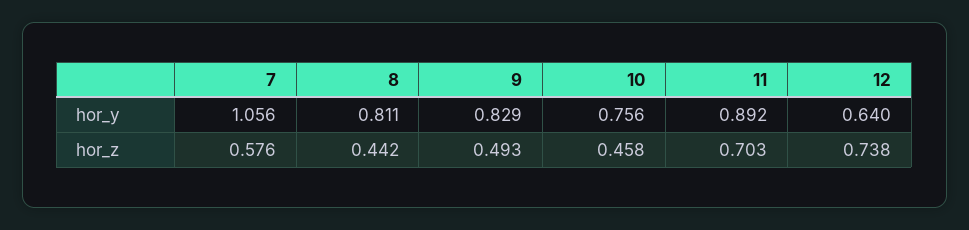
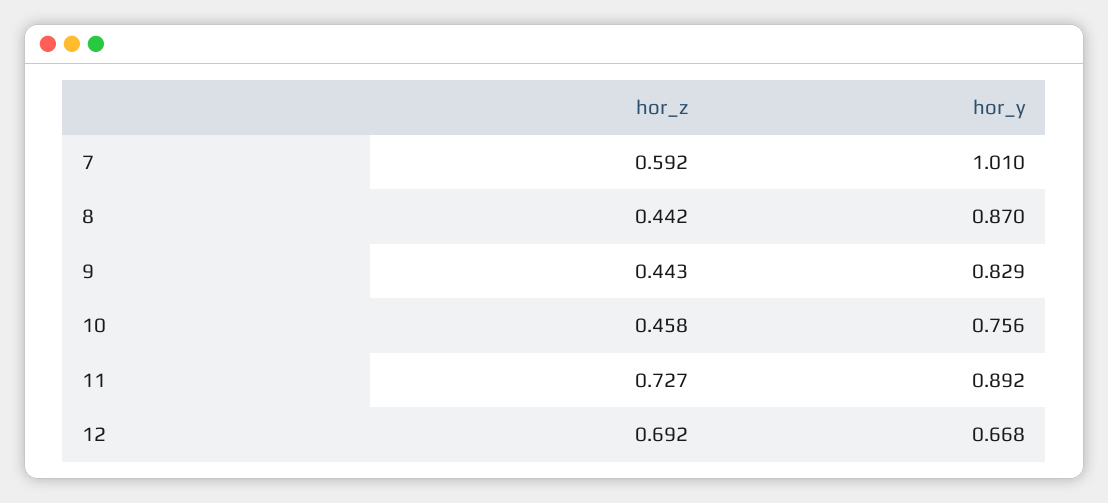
  {
    "7": {
-     "hor_y": 1.056,
+     "hor_y": 1.01,
-     "hor_z": 0.576
+     "hor_z": 0.592
    },
    "8": {
-     "hor_y": 0.811,
+     "hor_y": 0.87,
      "hor_z": 0.442
    },
    "9": {
      "hor_y": 0.829,
-     "hor_z": 0.493
+     "hor_z": 0.443
    },
    "10": {
      "hor_y": 0.756,
      "hor_z": 0.458
    },
    "11": {
      "hor_y": 0.892,
-     "hor_z": 0.703
+     "hor_z": 0.727
    },
    "12": {
-     "hor_y": 0.64,
+     "hor_y": 0.668,
-     "hor_z": 0.738
+     "hor_z": 0.692
    }
  }

